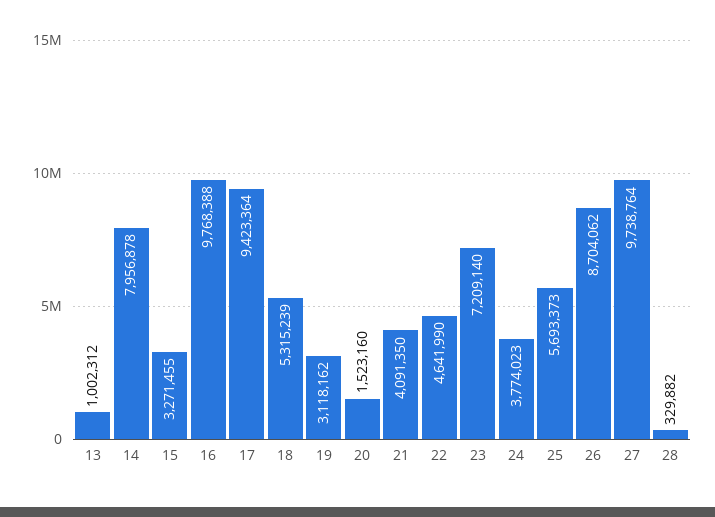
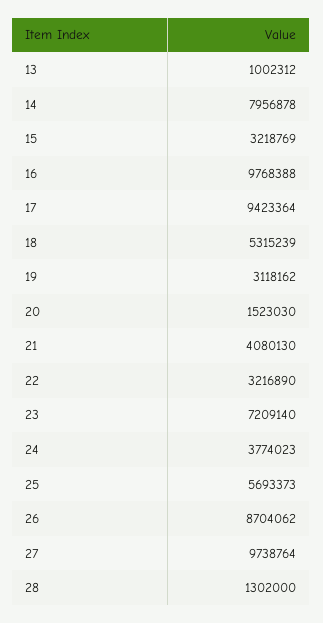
  {
    "13": 1002312,
    "14": 7956878,
-   "15": 3271455,
+   "15": 3218769,
    "16": 9768388,
    "17": 9423364,
    "18": 5315239,
    "19": 3118162,
-   "20": 1523160,
+   "20": 1523030,
-   "21": 4091350,
+   "21": 4080130,
-   "22": 4641990,
+   "22": 3216890,
    "23": 7209140,
    "24": 3774023,
    "25": 5693373,
    "26": 8704062,
    "27": 9738764,
-   "28": 329882
+   "28": 1302000
  }

